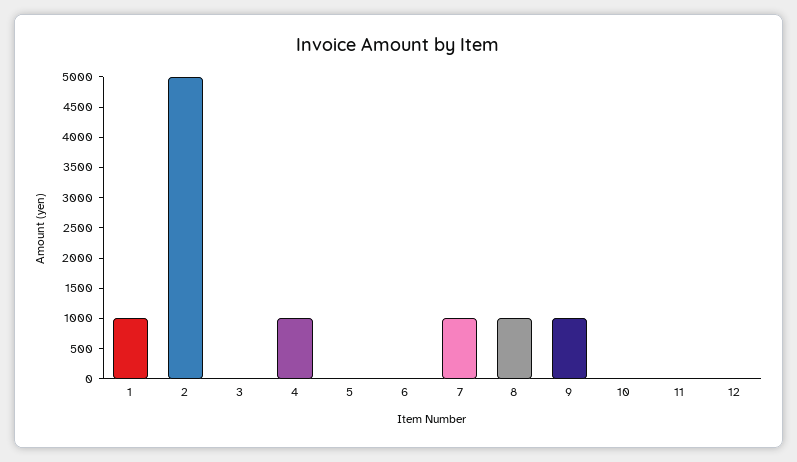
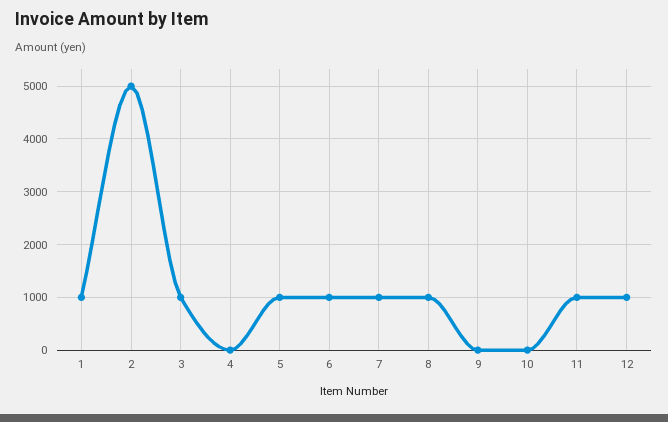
  {
    "1": 1000,
    "2": 5000,
-   "3": 0,
+   "3": 1000,
-   "4": 1000,
+   "4": 0,
-   "5": 0,
+   "5": 1000,
-   "6": 0,
+   "6": 1000,
    "7": 1000,
    "8": 1000,
-   "9": 1000,
+   "9": 0,
    "10": 0,
-   "11": 0,
+   "11": 1000,
-   "12": 0
+   "12": 1000
  }

